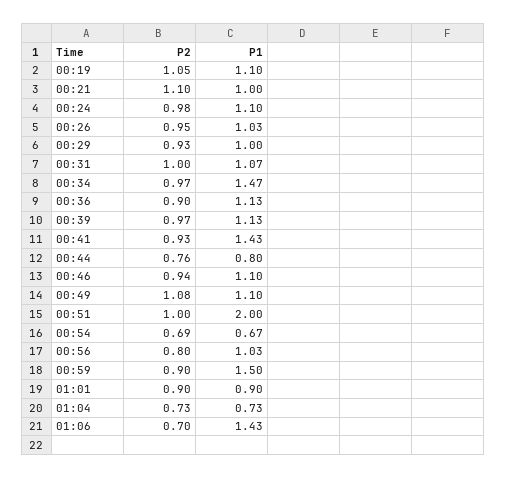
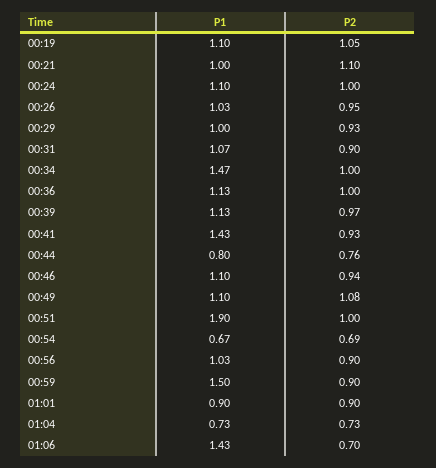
  {
    "P2": {
      "00:19": 1.05,
      "00:21": 1.1,
-     "00:24": 0.98,
+     "00:24": 1,
      "00:26": 0.95,
      "00:29": 0.93,
-     "00:31": 1,
+     "00:31": 0.9,
-     "00:34": 0.97,
+     "00:34": 1,
-     "00:36": 0.9,
+     "00:36": 1,
      "00:39": 0.97,
      "00:41": 0.93,
      "00:44": 0.76,
      "00:46": 0.94,
      "00:49": 1.08,
      "00:51": 1,
      "00:54": 0.69,
-     "00:56": 0.8,
+     "00:56": 0.9,
      "00:59": 0.9,
      "01:01": 0.9,
      "01:04": 0.73,
      "01:06": 0.7
    },
    "P1": {
      "00:19": 1.1,
      "00:21": 1,
      "00:24": 1.1,
      "00:26": 1.03,
      "00:29": 1,
      "00:31": 1.07,
      "00:34": 1.47,
      "00:36": 1.13,
      "00:39": 1.13,
      "00:41": 1.43,
      "00:44": 0.8,
      "00:46": 1.1,
      "00:49": 1.1,
-     "00:51": 2,
+     "00:51": 1.9,
      "00:54": 0.67,
      "00:56": 1.03,
      "00:59": 1.5,
      "01:01": 0.9,
      "01:04": 0.73,
      "01:06": 1.43
    }
  }

